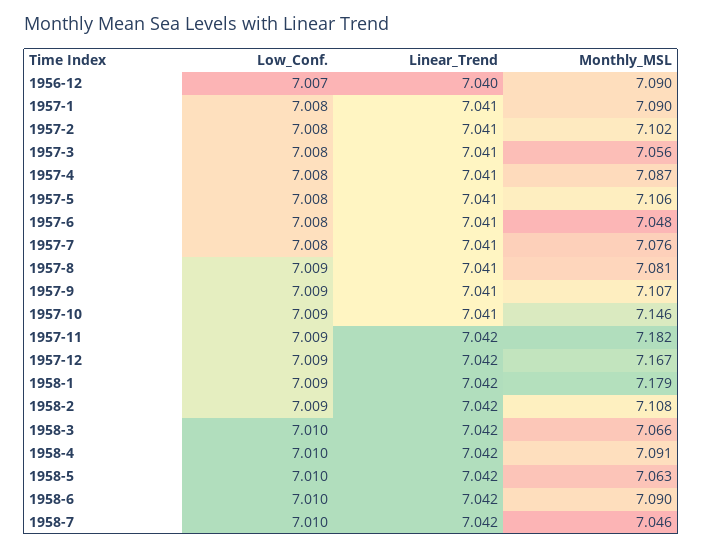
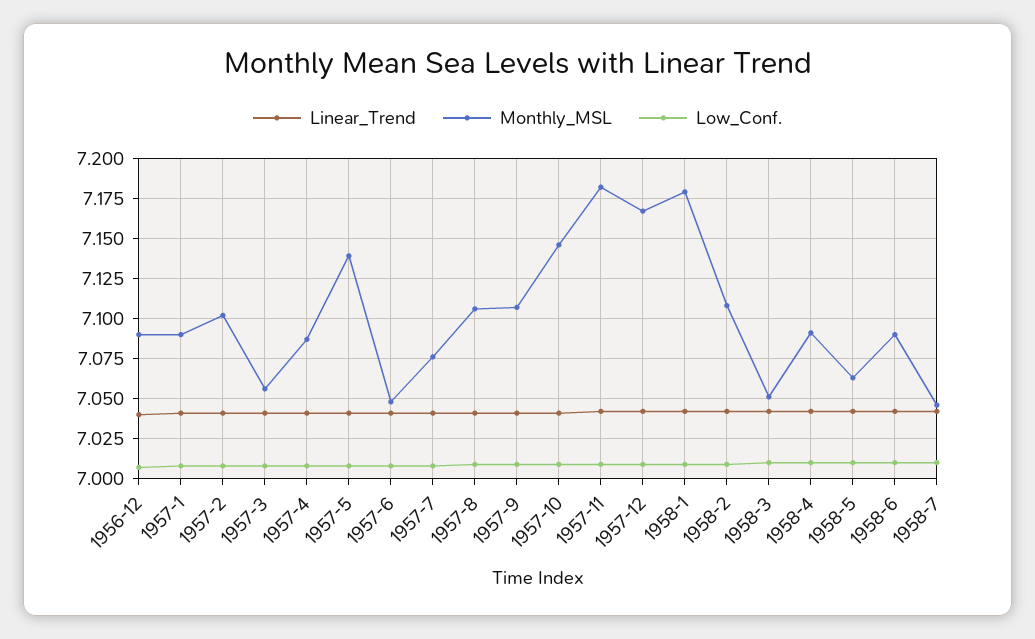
  {
    "Low_Conf.": {
      "1956-12": 7.007,
      "1957-1": 7.008,
      "1957-2": 7.008,
      "1957-3": 7.008,
      "1957-4": 7.008,
      "1957-5": 7.008,
      "1957-6": 7.008,
      "1957-7": 7.008,
      "1957-8": 7.009,
      "1957-9": 7.009,
      "1957-10": 7.009,
      "1957-11": 7.009,
      "1957-12": 7.009,
      "1958-1": 7.009,
      "1958-2": 7.009,
      "1958-3": 7.01,
      "1958-4": 7.01,
      "1958-5": 7.01,
      "1958-6": 7.01,
      "1958-7": 7.01
    },
    "Linear_Trend": {
      "1956-12": 7.04,
      "1957-1": 7.041,
      "1957-2": 7.041,
      "1957-3": 7.041,
      "1957-4": 7.041,
      "1957-5": 7.041,
      "1957-6": 7.041,
      "1957-7": 7.041,
      "1957-8": 7.041,
      "1957-9": 7.041,
      "1957-10": 7.041,
      "1957-11": 7.042,
      "1957-12": 7.042,
      "1958-1": 7.042,
      "1958-2": 7.042,
      "1958-3": 7.042,
      "1958-4": 7.042,
      "1958-5": 7.042,
      "1958-6": 7.042,
      "1958-7": 7.042
    },
    "Monthly_MSL": {
      "1956-12": 7.09,
      "1957-1": 7.09,
      "1957-2": 7.102,
      "1957-3": 7.056,
      "1957-4": 7.087,
-     "1957-5": 7.106,
+     "1957-5": 7.14,
      "1957-6": 7.048,
      "1957-7": 7.076,
-     "1957-8": 7.081,
+     "1957-8": 7.105,
      "1957-9": 7.107,
      "1957-10": 7.146,
      "1957-11": 7.182,
      "1957-12": 7.167,
      "1958-1": 7.179,
      "1958-2": 7.108,
-     "1958-3": 7.066,
+     "1958-3": 7.05,
      "1958-4": 7.091,
      "1958-5": 7.063,
      "1958-6": 7.09,
      "1958-7": 7.046
    }
  }

